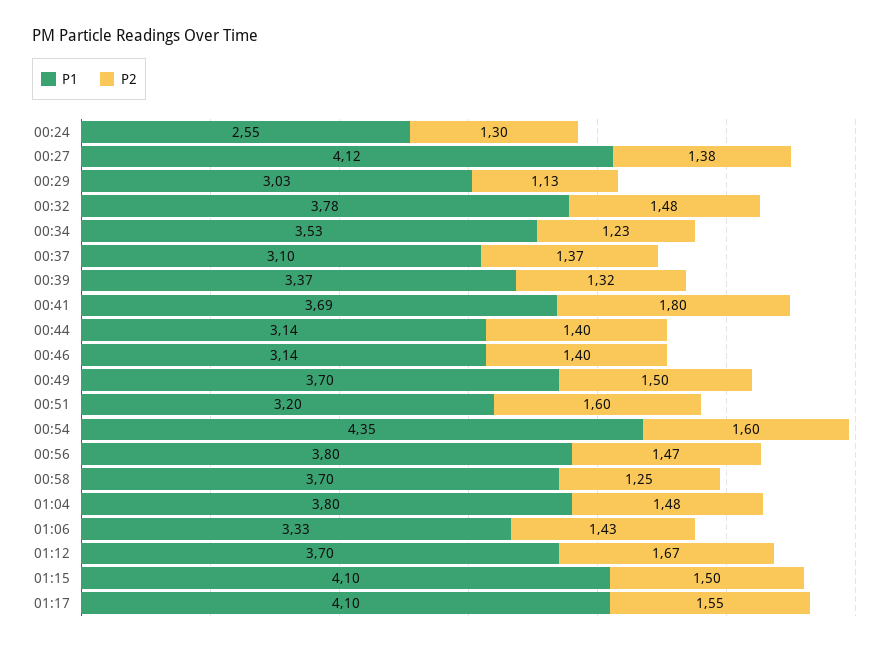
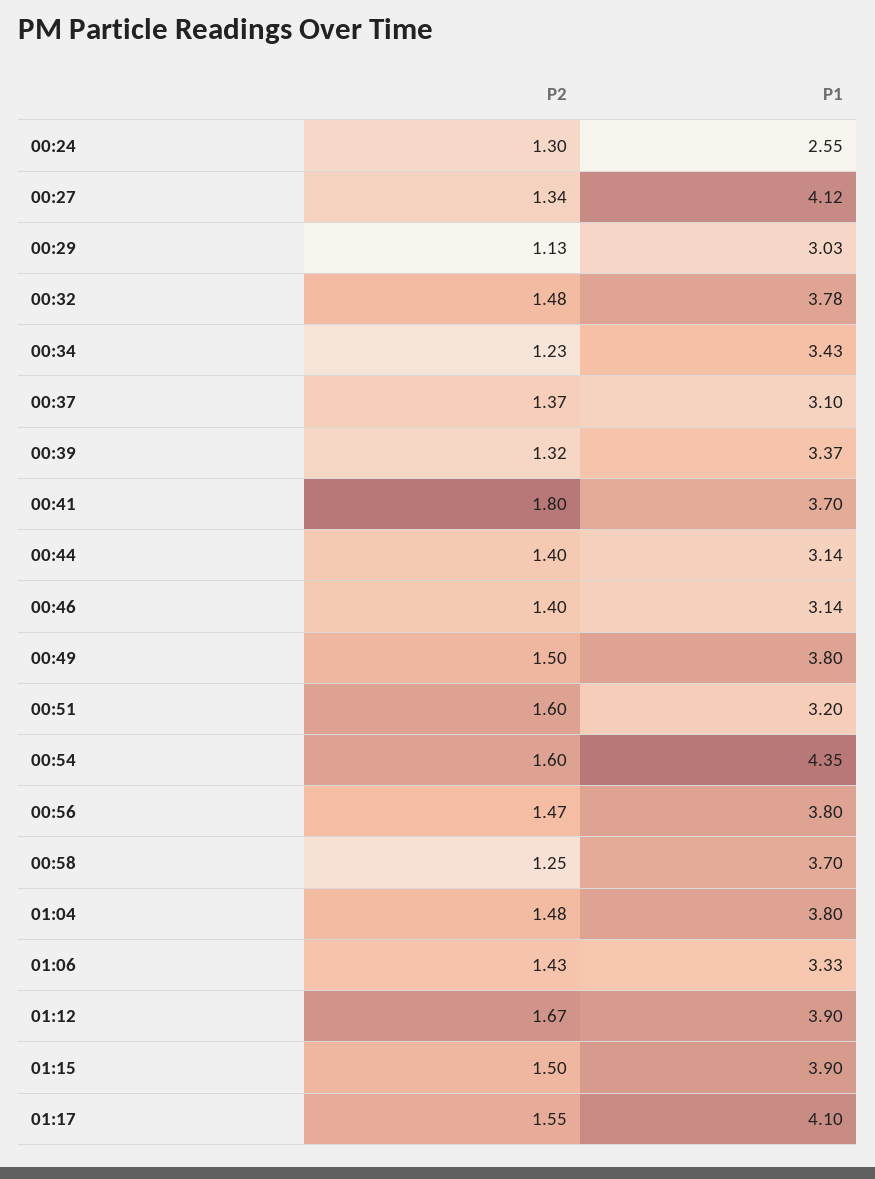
  {
    "P1": {
      "00:24": 2.55,
      "00:27": 4.12,
      "00:29": 3.03,
      "00:32": 3.78,
-     "00:34": 3.53,
+     "00:34": 3.43,
      "00:37": 3.1,
      "00:39": 3.37,
-     "00:41": 3.69,
+     "00:41": 3.7,
      "00:44": 3.14,
      "00:46": 3.14,
-     "00:49": 3.7,
+     "00:49": 3.8,
      "00:51": 3.2,
      "00:54": 4.35,
      "00:56": 3.8,
      "00:58": 3.7,
      "01:04": 3.8,
      "01:06": 3.33,
-     "01:12": 3.7,
+     "01:12": 3.9,
-     "01:15": 4.1,
+     "01:15": 3.9,
      "01:17": 4.1
    },
    "P2": {
      "00:24": 1.3,
-     "00:27": 1.38,
+     "00:27": 1.34,
      "00:29": 1.13,
      "00:32": 1.48,
      "00:34": 1.23,
      "00:37": 1.37,
      "00:39": 1.32,
      "00:41": 1.8,
      "00:44": 1.4,
      "00:46": 1.4,
      "00:49": 1.5,
      "00:51": 1.6,
      "00:54": 1.6,
      "00:56": 1.47,
      "00:58": 1.25,
      "01:04": 1.48,
      "01:06": 1.43,
      "01:12": 1.67,
      "01:15": 1.5,
      "01:17": 1.55
    }
  }

